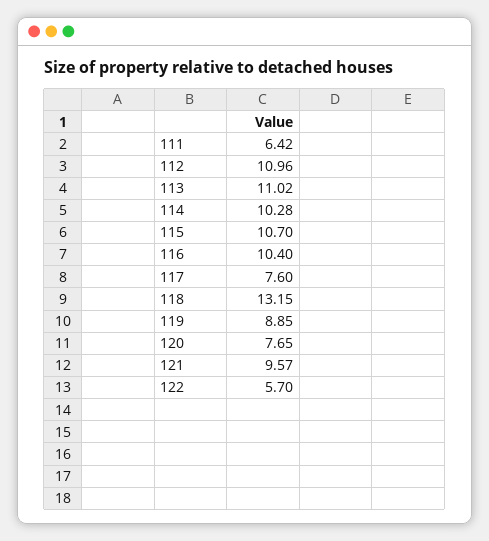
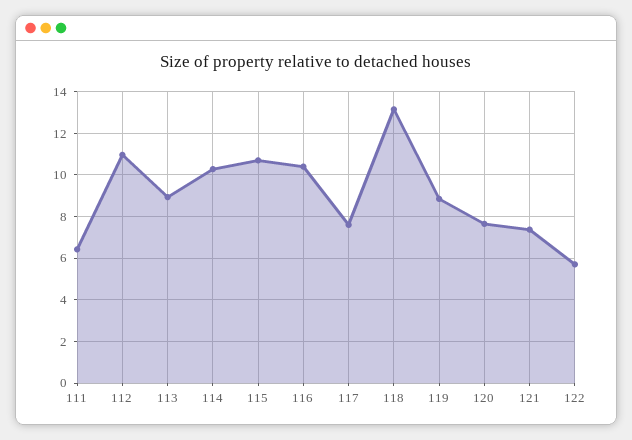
  {
    "111": 6.42,
    "112": 10.96,
-   "113": 11.02,
+   "113": 9,
    "114": 10.28,
    "115": 10.7,
    "116": 10.4,
    "117": 7.6,
    "118": 13.15,
    "119": 8.85,
    "120": 7.65,
-   "121": 9.57,
+   "121": 7.5,
    "122": 5.7
  }

